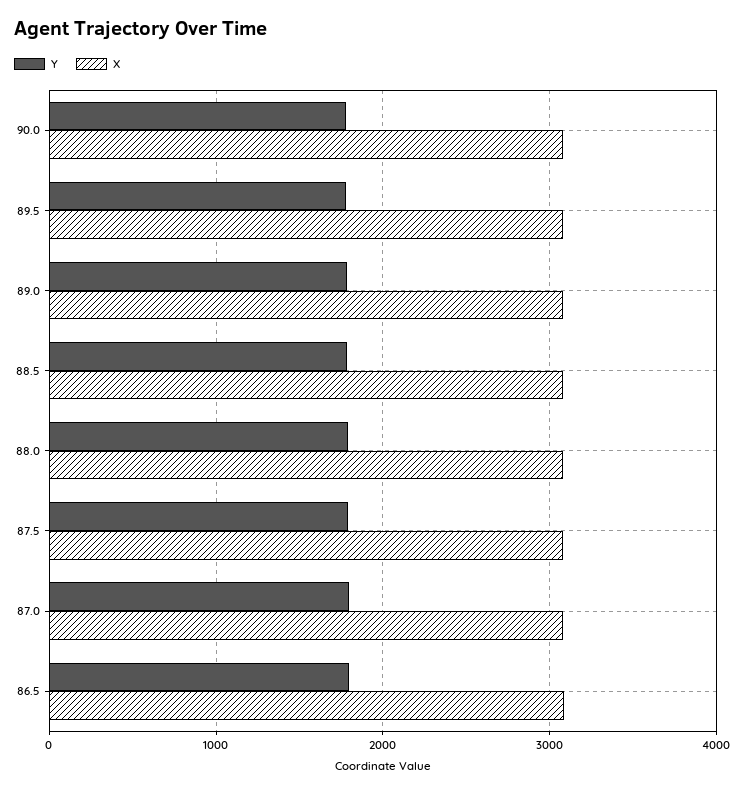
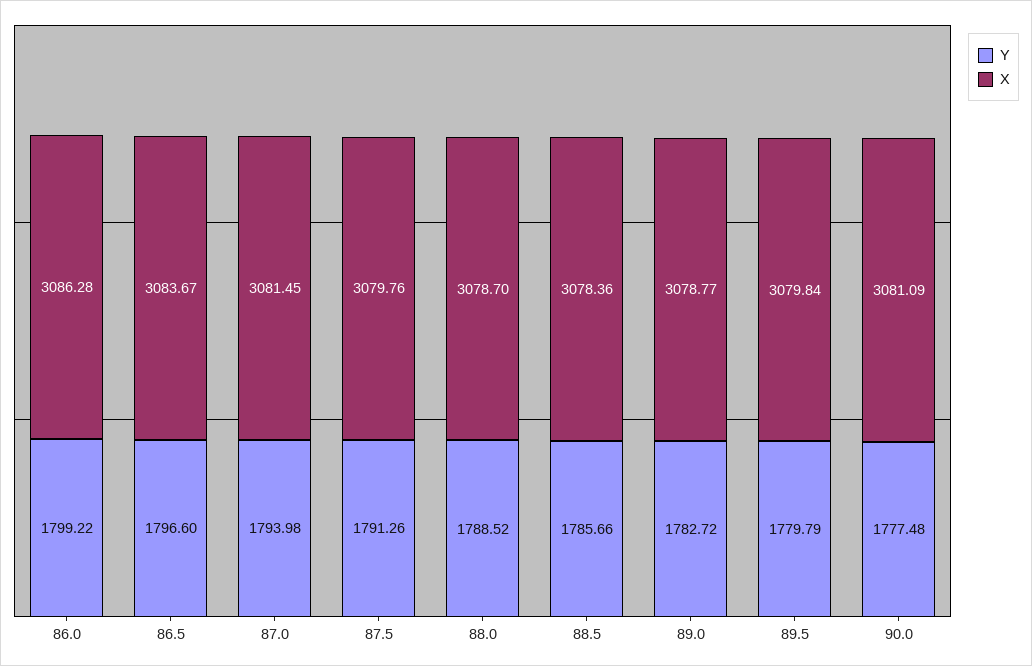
  {
    "Y": {
      "90.0": 1777.48,
      "89.5": 1779.79,
      "89.0": 1782.72,
      "88.5": 1785.66,
      "88.0": 1788.52,
      "87.5": 1791.26,
      "87.0": 1793.98,
-     "86.5": 1796.6
+     "86.5": 1796.6,
+     "86.0": 1799.22
    },
    "X": {
      "90.0": 3081.09,
      "89.5": 3079.84,
      "89.0": 3078.77,
      "88.5": 3078.36,
      "88.0": 3078.7,
      "87.5": 3079.76,
      "87.0": 3081.45,
-     "86.5": 3083.67
+     "86.5": 3083.67,
+     "86.0": 3086.28
    }
  }

